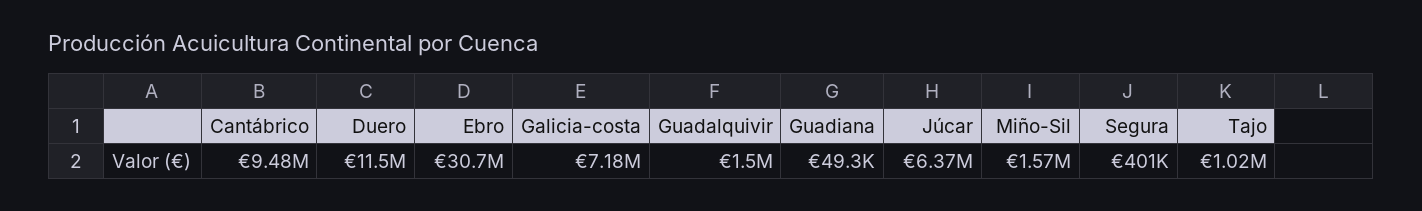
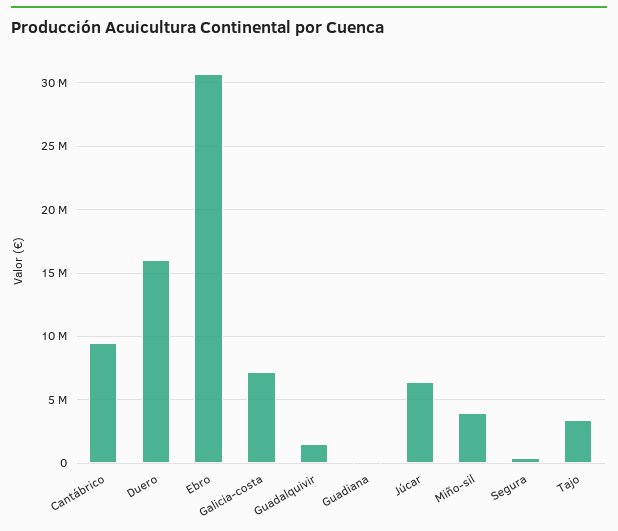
  {
    "Cantábrico": 9480000,
-   "Duero": 11500000,
+   "Duero": 16000000,
    "Ebro": 30700000,
    "Galicia-costa": 7180000,
    "Guadalquivir": 1500000,
    "Guadiana": 49300,
    "Júcar": 6370000,
-   "Miño-Sil": 1570000,
+   "Miño-Sil": 4000000,
    "Segura": 401000,
-   "Tajo": 1020000
+   "Tajo": 3500000
  }

